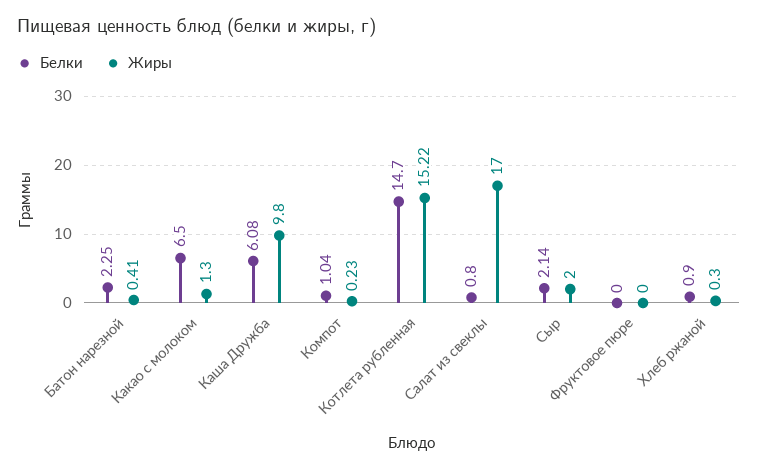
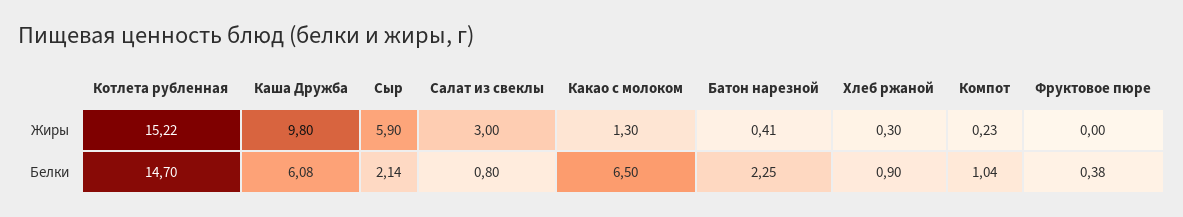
  {
    "Белки": {
      "Батон нарезной": 2.25,
      "Какао с молоком": 6.5,
      "Каша Дружба": 6.08,
      "Компот": 1.04,
      "Котлета рубленная": 14.7,
      "Салат из свеклы": 0.8,
      "Сыр": 2.14,
-     "Фруктовое пюре": 0,
+     "Фруктовое пюре": 0.38,
      "Хлеб ржаной": 0.9
    },
    "Жиры": {
      "Батон нарезной": 0.41,
      "Какао с молоком": 1.3,
      "Каша Дружба": 9.8,
      "Компот": 0.23,
      "Котлета рубленная": 15.22,
-     "Салат из свеклы": 17,
+     "Салат из свеклы": 3,
-     "Сыр": 2,
+     "Сыр": 5.9,
      "Фруктовое пюре": 0,
      "Хлеб ржаной": 0.3
    }
  }

